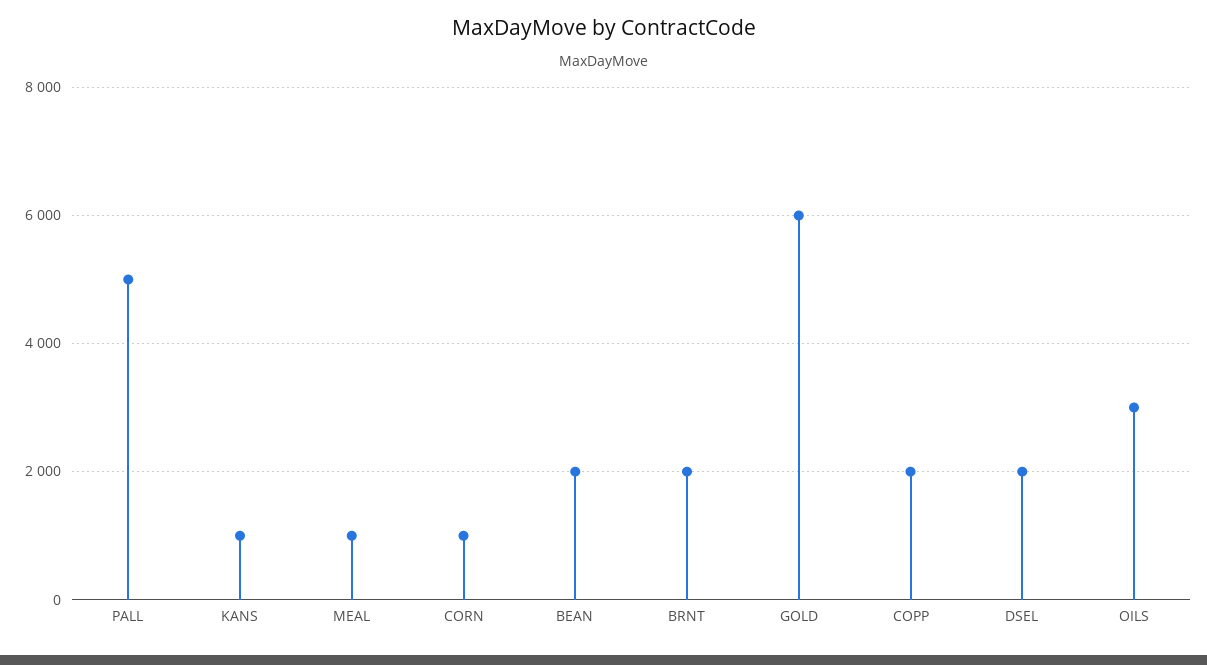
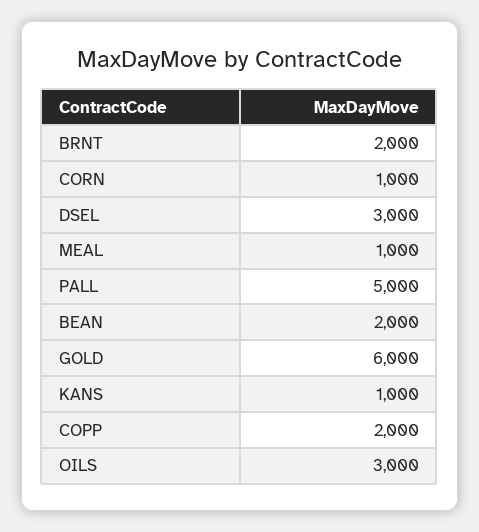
  {
    "PALL": 5000,
    "KANS": 1000,
    "MEAL": 1000,
    "CORN": 1000,
    "BEAN": 2000,
    "BRNT": 2000,
    "GOLD": 6000,
    "COPP": 2000,
-   "DSEL": 2000,
+   "DSEL": 3000,
    "OILS": 3000
  }

